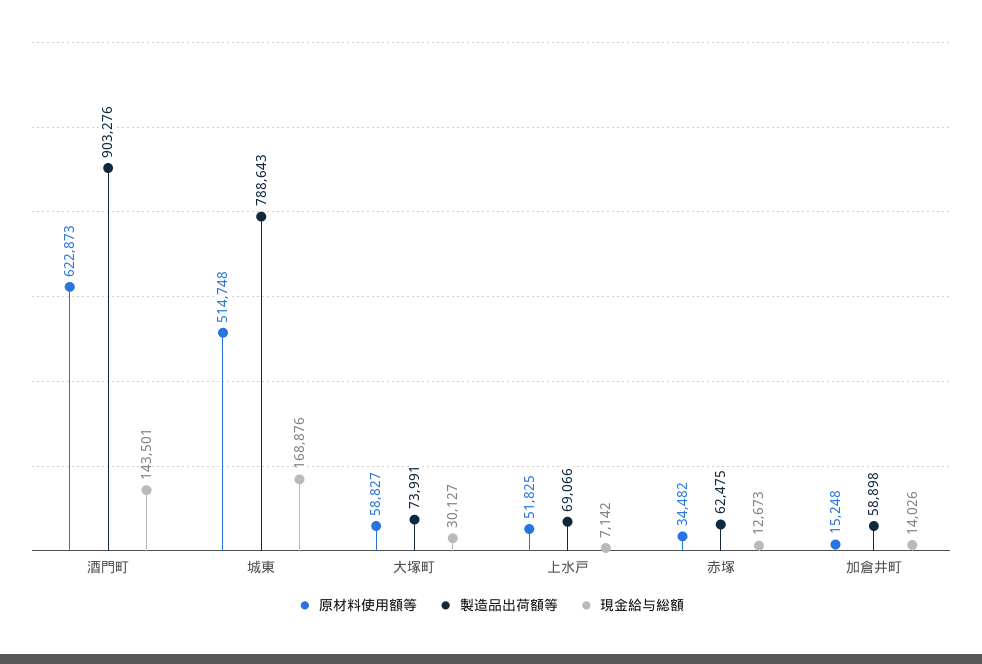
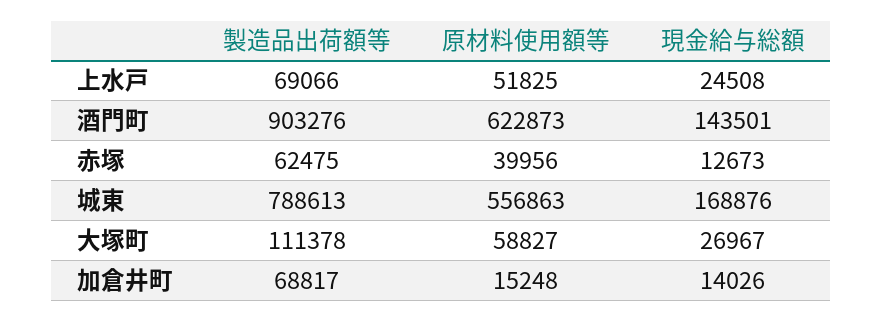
  {
    "原材料使用額等": {
      "酒門町": 622873,
-     "城東": 514748,
+     "城東": 556863,
      "大塚町": 58827,
      "上水戸": 51825,
-     "赤塚": 34482,
+     "赤塚": 39956,
      "加倉井町": 15248
    },
    "製造品出荷額等": {
      "酒門町": 903276,
-     "城東": 788643,
+     "城東": 788613,
-     "大塚町": 73991,
+     "大塚町": 111378,
      "上水戸": 69066,
      "赤塚": 62475,
-     "加倉井町": 58898
+     "加倉井町": 68817
    },
    "現金給与総額": {
      "酒門町": 143501,
      "城東": 168876,
-     "大塚町": 30127,
+     "大塚町": 26967,
-     "上水戸": 7142,
+     "上水戸": 24508,
      "赤塚": 12673,
      "加倉井町": 14026
    }
  }

